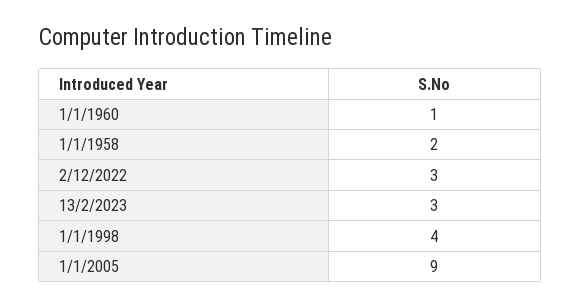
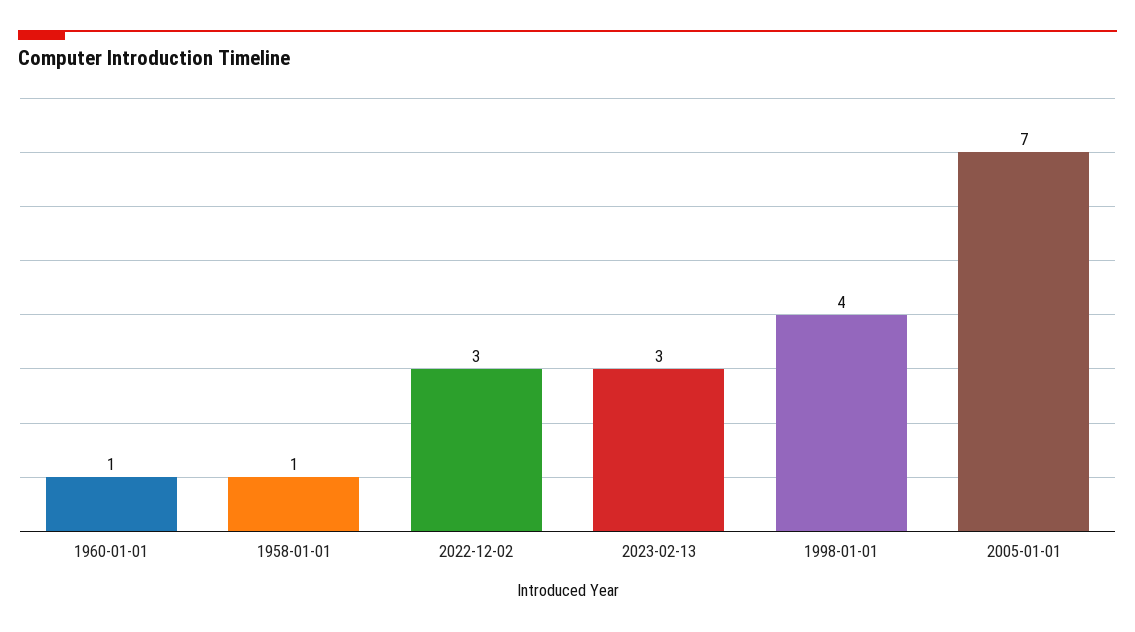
  {
    "1/1/1960": 1,
-   "1/1/1958": 2,
+   "1/1/1958": 1,
    "2/12/2022": 3,
    "13/2/2023": 3,
    "1/1/1998": 4,
-   "1/1/2005": 9
+   "1/1/2005": 7
  }

